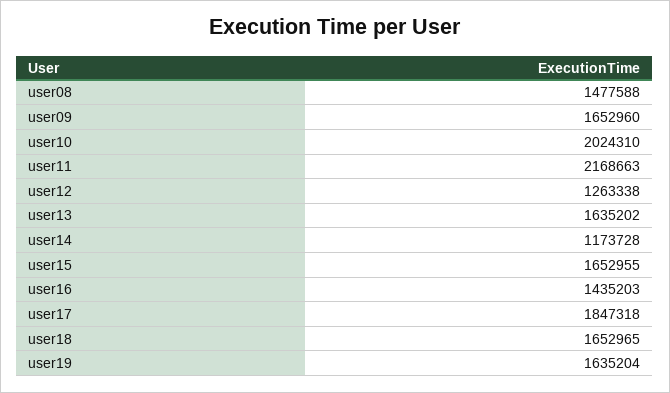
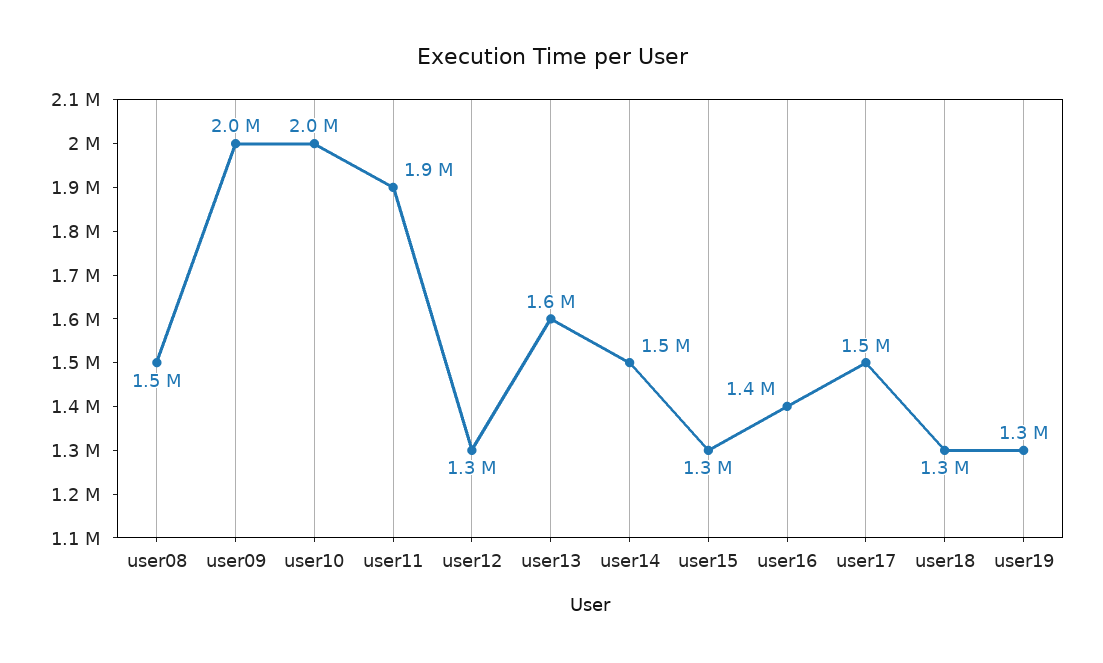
  {
    "user08": 1477588,
-   "user09": 1652960,
+   "user09": 2000000,
    "user10": 2024310,
-   "user11": 2168663,
+   "user11": 1900000,
    "user12": 1263338,
    "user13": 1635202,
-   "user14": 1173728,
+   "user14": 1500000,
-   "user15": 1652955,
+   "user15": 1300000,
    "user16": 1435203,
-   "user17": 1847318,
+   "user17": 1500000,
-   "user18": 1652965,
+   "user18": 1300000,
-   "user19": 1635204
+   "user19": 1300000
  }

